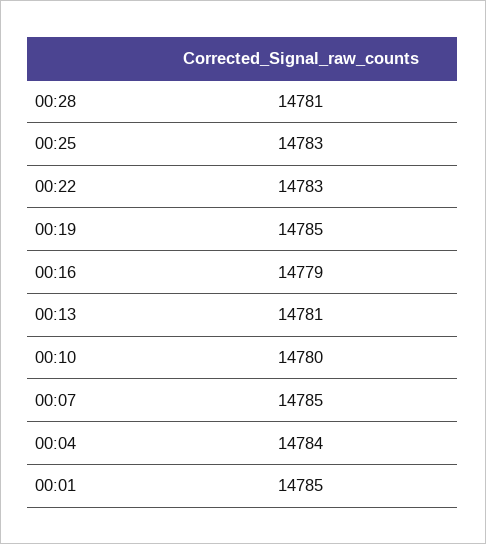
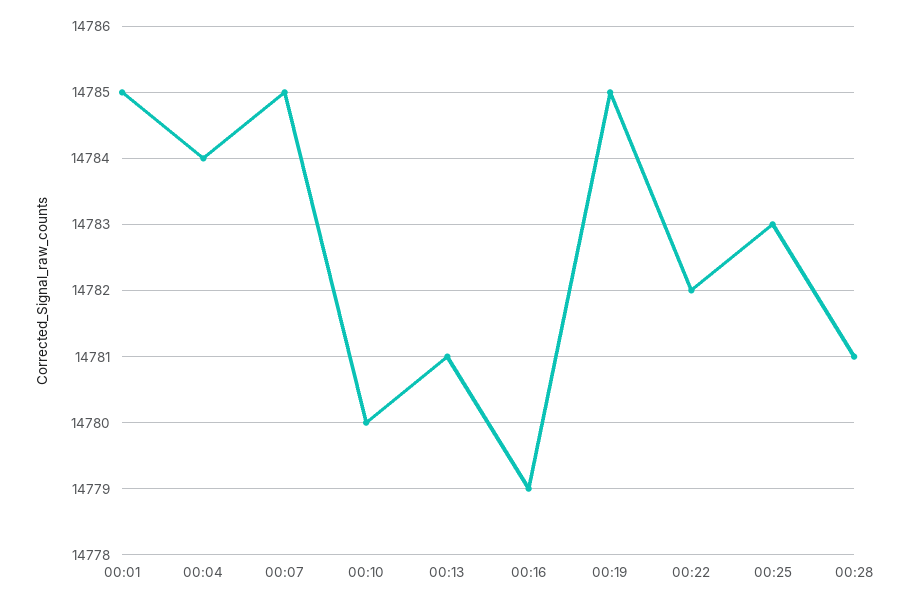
  {
    "00:28": 14781,
    "00:25": 14783,
-   "00:22": 14783,
+   "00:22": 14782,
    "00:19": 14785,
    "00:16": 14779,
    "00:13": 14781,
    "00:10": 14780,
    "00:07": 14785,
    "00:04": 14784,
    "00:01": 14785
  }

